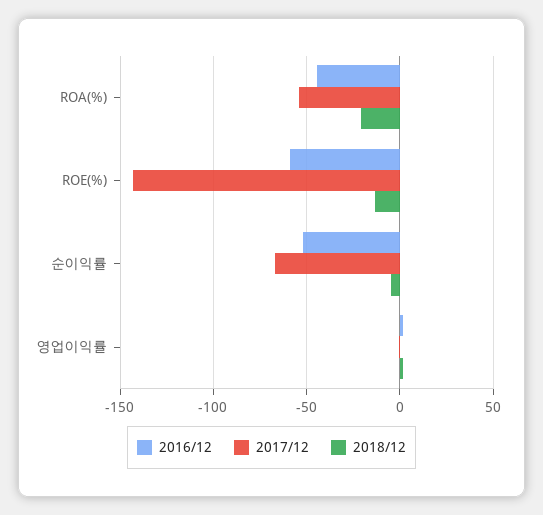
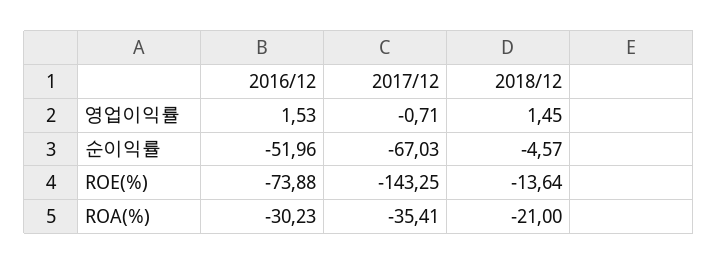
  {
    "2016/12": {
-     "ROA(%)": -45,
+     "ROA(%)": -30.23,
-     "ROE(%)": -60,
+     "ROE(%)": -73.88,
      "순이익률": -51.96,
      "영업이익률": 1.53
    },
    "2017/12": {
-     "ROA(%)": -55,
+     "ROA(%)": -35.41,
      "ROE(%)": -143.25,
      "순이익률": -67.03,
      "영업이익률": -0.71
    },
    "2018/12": {
      "ROA(%)": -21,
      "ROE(%)": -13.64,
      "순이익률": -4.57,
      "영업이익률": 1.45
    }
  }

